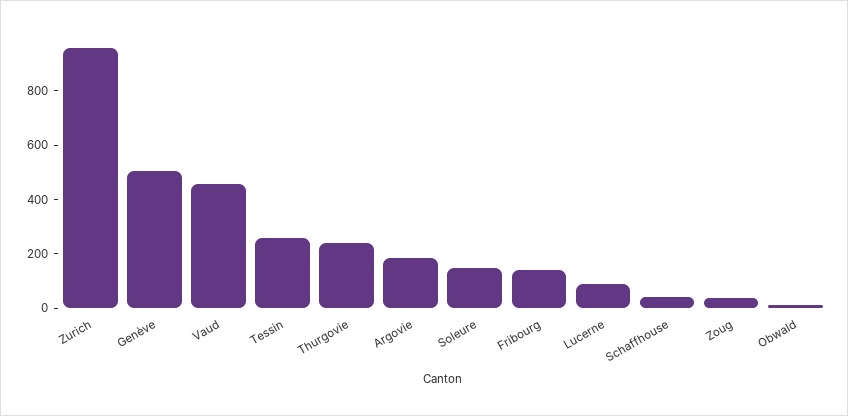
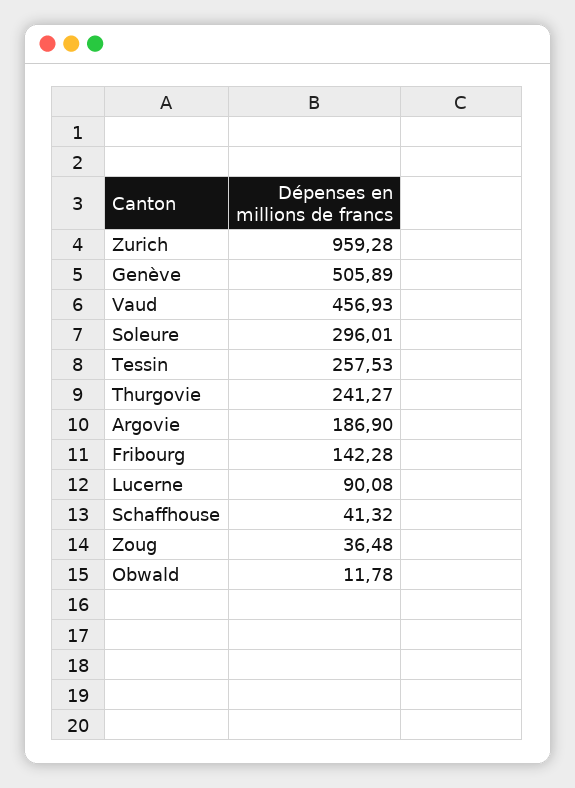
  {
    "Zurich": 959.28,
    "Genève": 505.89,
    "Vaud": 456.93,
    "Tessin": 257.53,
    "Thurgovie": 241.27,
    "Argovie": 186.9,
-   "Soleure": 150,
+   "Soleure": 296.01,
    "Fribourg": 142.28,
    "Lucerne": 90.08,
    "Schaffhouse": 41.32,
    "Zoug": 36.48,
    "Obwald": 11.78
  }

